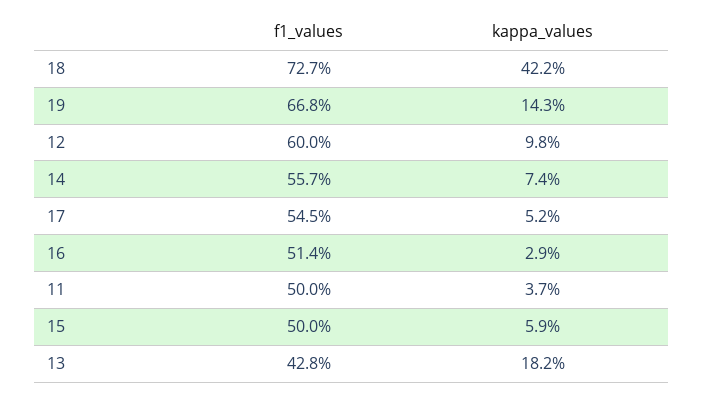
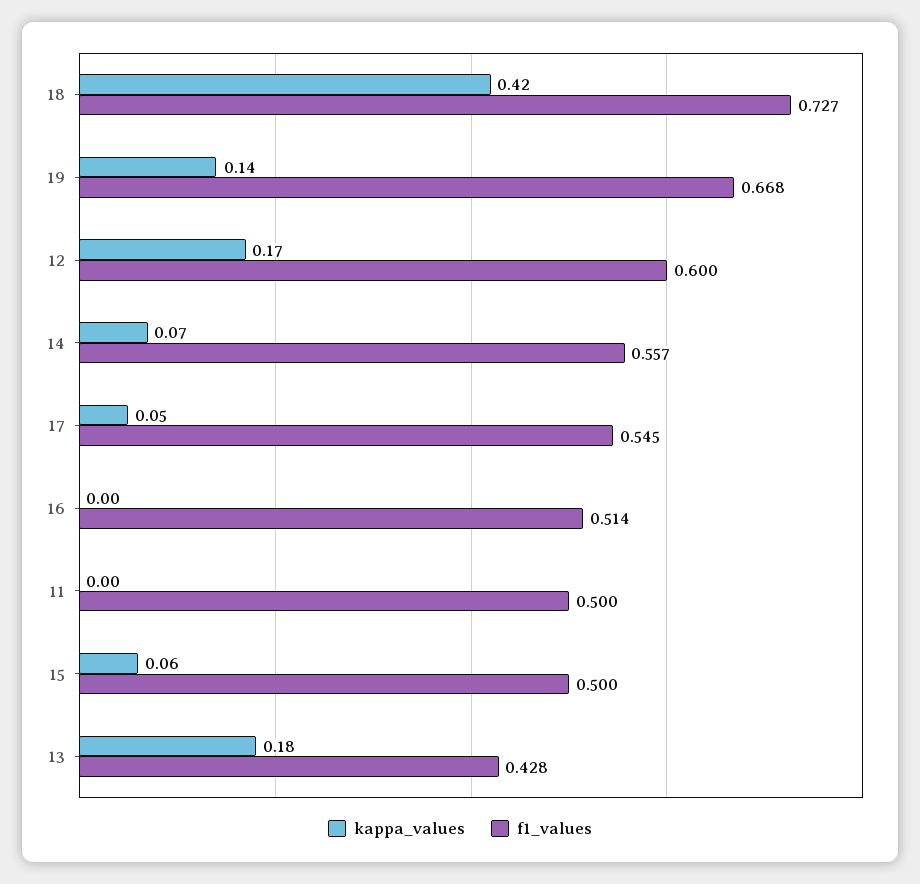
  {
    "f1_values": {
      "18": 0.727,
      "19": 0.668,
      "12": 0.6,
      "14": 0.557,
      "17": 0.545,
      "16": 0.514,
      "11": 0.5,
      "15": 0.5,
      "13": 0.428
    },
    "kappa_values": {
      "18": 0.422,
      "19": 0.143,
-     "12": 0.098,
+     "12": 0.17,
      "14": 0.074,
      "17": 0.052,
-     "16": 0.029,
+     "16": 0,
-     "11": 0.037,
+     "11": 0,
      "15": 0.059,
      "13": 0.182
    }
  }

